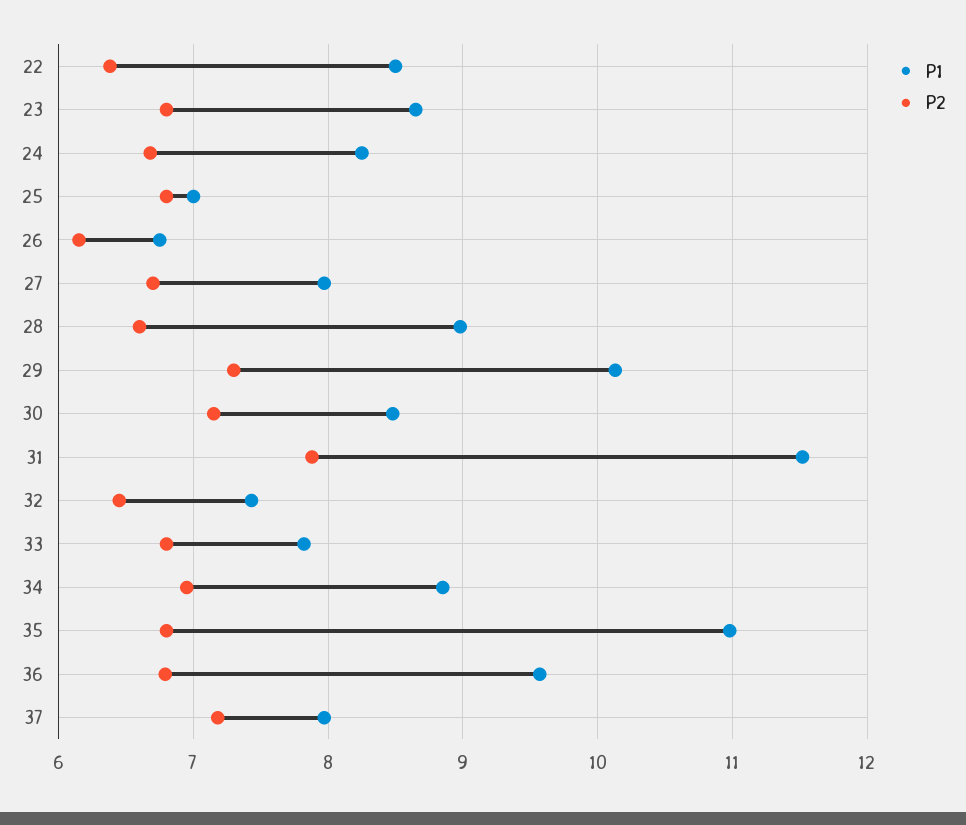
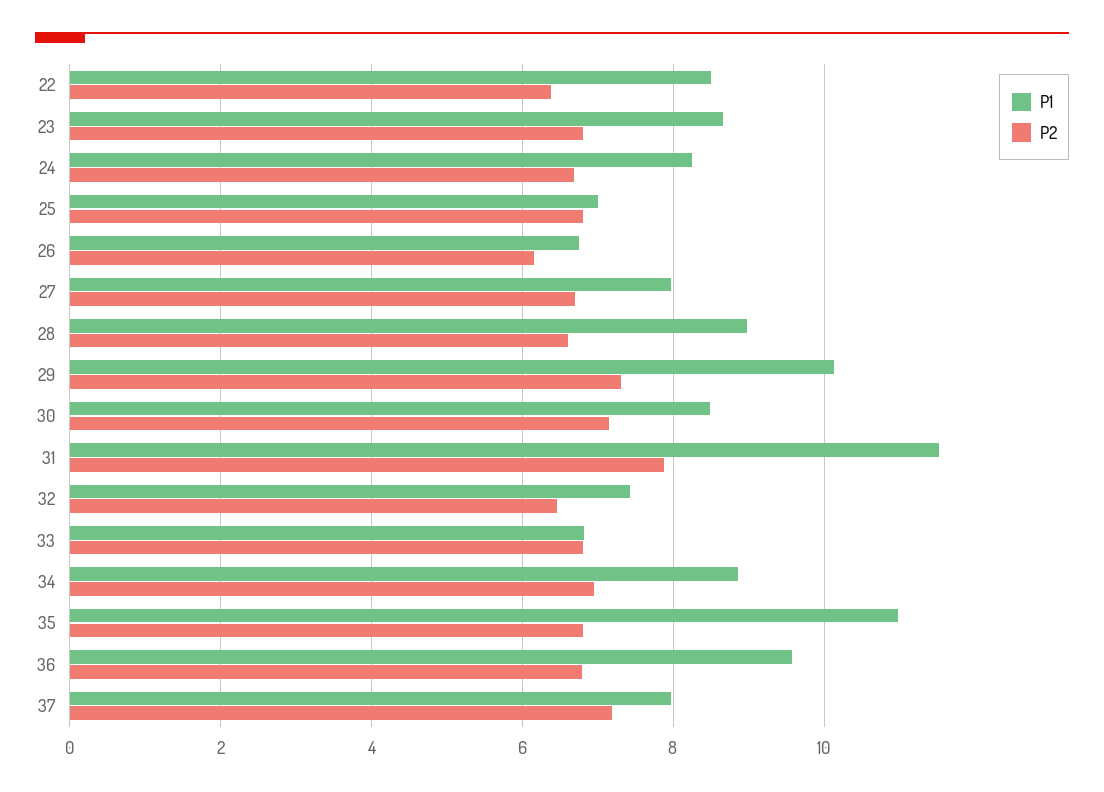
  {
    "P1": {
      "22": 8.5,
      "23": 8.7,
      "24": 8.3,
      "25": 7,
      "26": 6.8,
      "27": 8,
      "28": 9,
      "29": 10.1,
      "30": 8.5,
      "31": 11.5,
      "32": 7.4,
-     "33": 7.8,
+     "33": 6.8,
      "34": 8.9,
      "35": 11,
      "36": 9.6,
      "37": 8
    },
    "P2": {
      "22": 6.4,
      "23": 6.8,
      "24": 6.7,
      "25": 6.8,
      "26": 6.2,
      "27": 6.7,
      "28": 6.6,
      "29": 7.3,
      "30": 7.2,
      "31": 7.9,
      "32": 6.5,
      "33": 6.8,
      "34": 7,
      "35": 6.8,
      "36": 6.8,
      "37": 7.2
    }
  }

